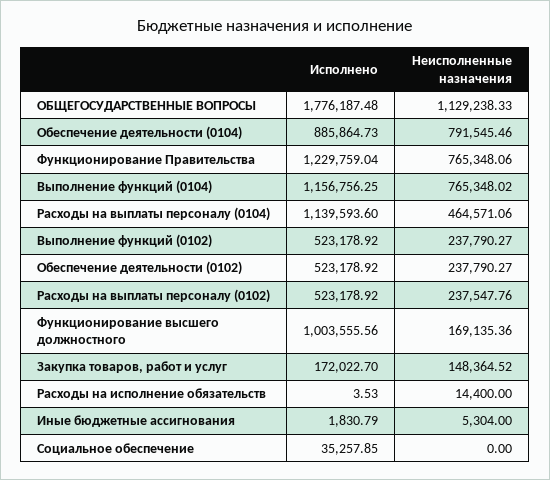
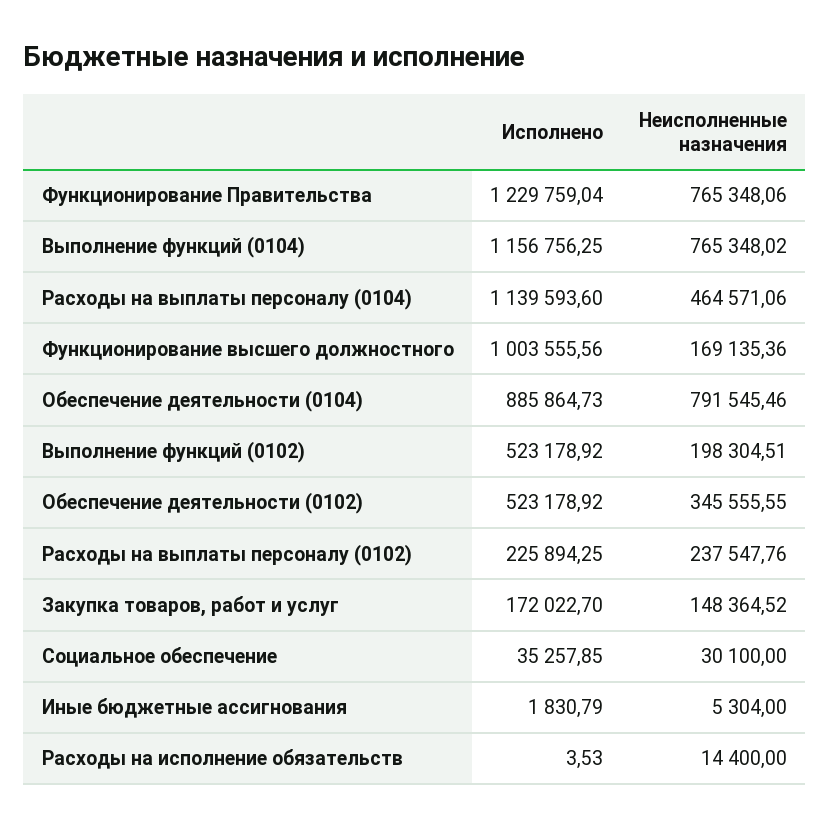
  {
    "Исполнено": {
-     "ОБЩЕГОСУДАРСТВЕННЫЕ ВОПРОСЫ": 1776187.48,
      "Обеспечение деятельности (0104)": 885864.73,
      "Функционирование Правительства": 1229759.04,
      "Выполнение функций (0104)": 1156756.25,
      "Расходы на выплаты персоналу (0104)": 1139593.6,
      "Выполнение функций (0102)": 523178.92,
      "Обеспечение деятельности (0102)": 523178.92,
-     "Расходы на выплаты персоналу (0102)": 523178.92,
+     "Расходы на выплаты персоналу (0102)": 225894.25,
      "Функционирование высшего должностного": 1003555.56,
      "Закупка товаров, работ и услуг": 172022.7,
      "Расходы на исполнение обязательств": 3.53,
      "Иные бюджетные ассигнования": 1830.79,
      "Социальное обеспечение": 35257.85
    },
    "Неисполненные назначения": {
-     "ОБЩЕГОСУДАРСТВЕННЫЕ ВОПРОСЫ": 1129238.33,
      "Обеспечение деятельности (0104)": 791545.46,
      "Функционирование Правительства": 765348.06,
      "Выполнение функций (0104)": 765348.02,
      "Расходы на выплаты персоналу (0104)": 464571.06,
-     "Выполнение функций (0102)": 237790.27,
+     "Выполнение функций (0102)": 198304.51,
-     "Обеспечение деятельности (0102)": 237790.27,
+     "Обеспечение деятельности (0102)": 345555.55,
      "Расходы на выплаты персоналу (0102)": 237547.76,
      "Функционирование высшего должностного": 169135.36,
      "Закупка товаров, работ и услуг": 148364.52,
      "Расходы на исполнение обязательств": 14400,
      "Иные бюджетные ассигнования": 5304,
-     "Социальное обеспечение": 0
+     "Социальное обеспечение": 30100
    }
  }

